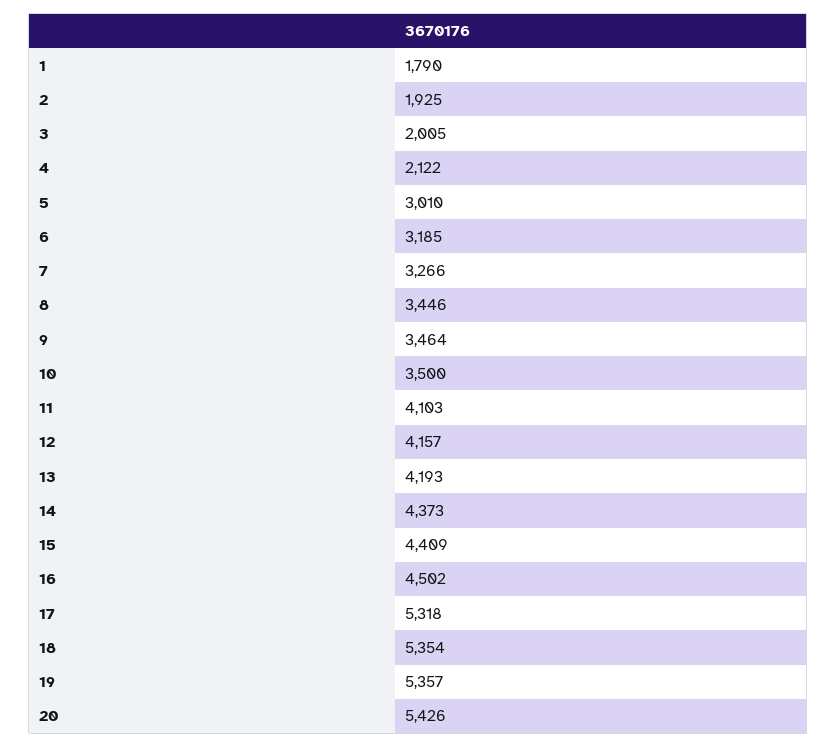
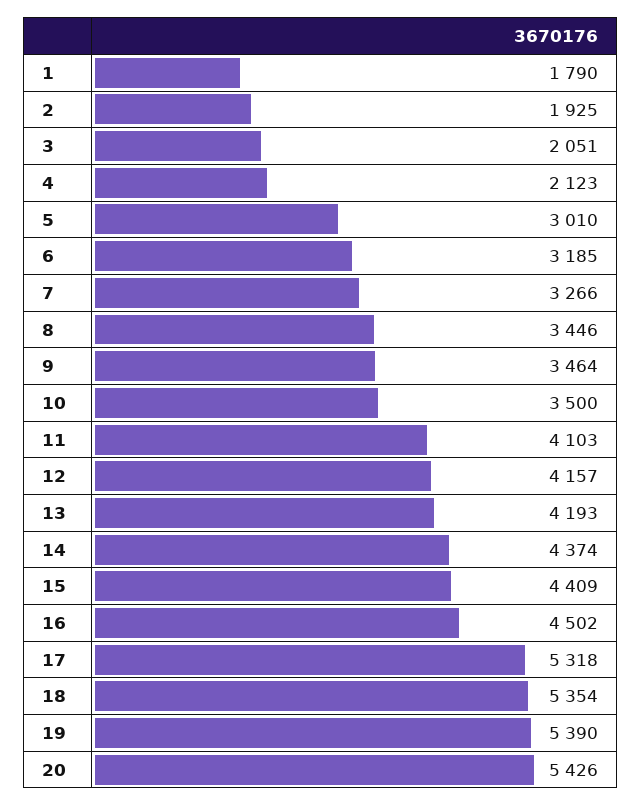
  {
    "1": 1790,
    "2": 1925,
-   "3": 2005,
+   "3": 2051,
-   "4": 2122,
+   "4": 2123,
    "5": 3010,
    "6": 3185,
    "7": 3266,
    "8": 3446,
    "9": 3464,
    "10": 3500,
    "11": 4103,
    "12": 4157,
    "13": 4193,
-   "14": 4373,
+   "14": 4374,
    "15": 4409,
    "16": 4502,
    "17": 5318,
    "18": 5354,
-   "19": 5357,
+   "19": 5390,
    "20": 5426
  }

